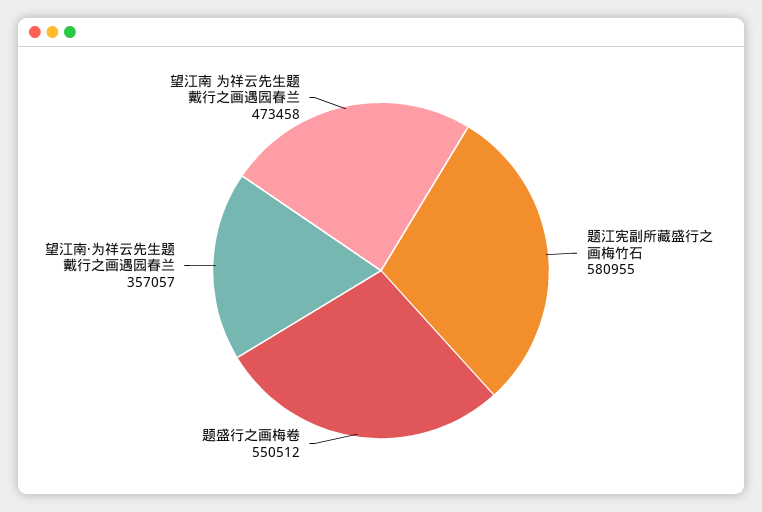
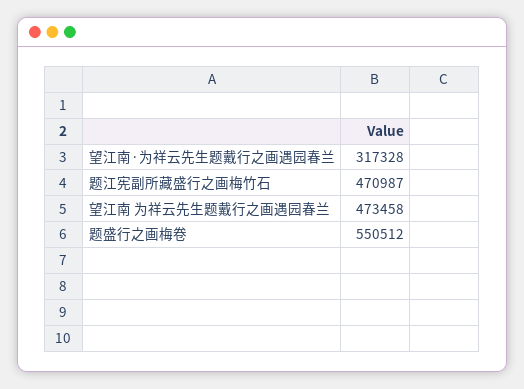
  {
-   "题江宪副所藏盛行之画梅竹石": 580955,
+   "题江宪副所藏盛行之画梅竹石": 470987,
    "题盛行之画梅卷": 550512,
-   "望江南·为祥云先生题戴行之画遇园春兰": 357057,
+   "望江南·为祥云先生题戴行之画遇园春兰": 317328,
    "望江南 为祥云先生题戴行之画遇园春兰": 473458
  }

